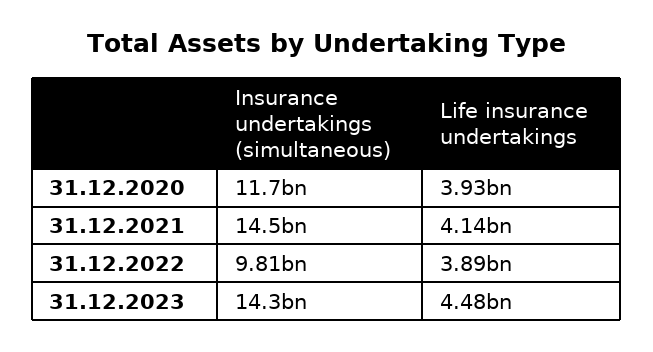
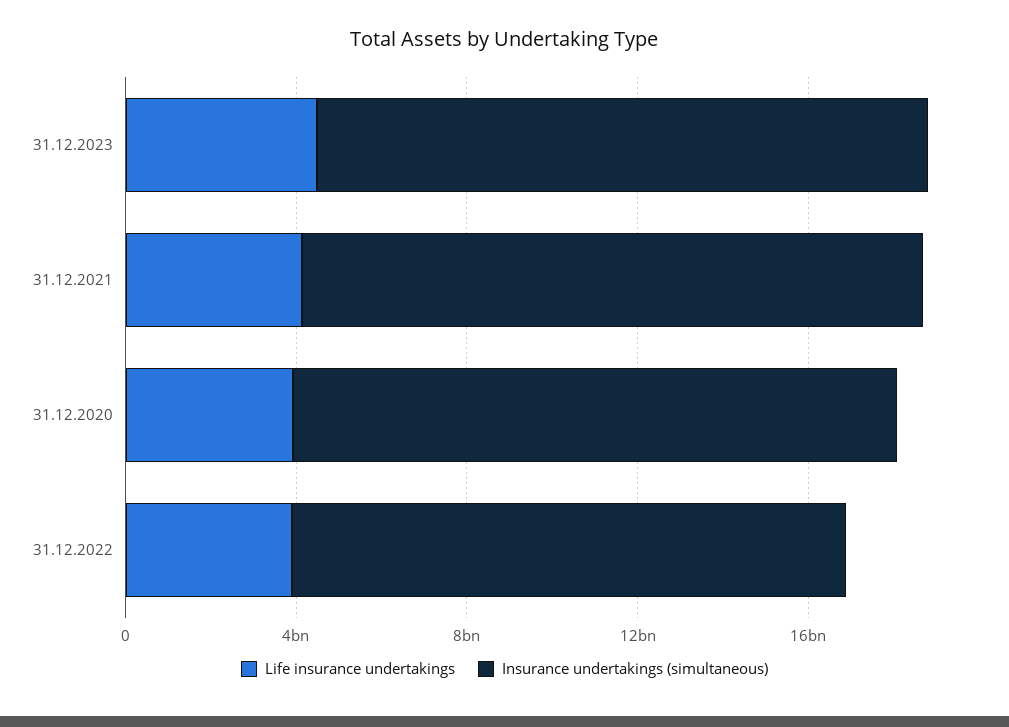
  {
    "Insurance undertakings (simultaneous)": {
-     "31.12.2020": 11700000000,
+     "31.12.2020": 14000000000,
      "31.12.2021": 14500000000,
-     "31.12.2022": 9810000000,
+     "31.12.2022": 13000000000,
      "31.12.2023": 14300000000
    },
    "Life insurance undertakings": {
      "31.12.2020": 3930000000,
      "31.12.2021": 4140000000,
      "31.12.2022": 3890000000,
      "31.12.2023": 4480000000
    }
  }

